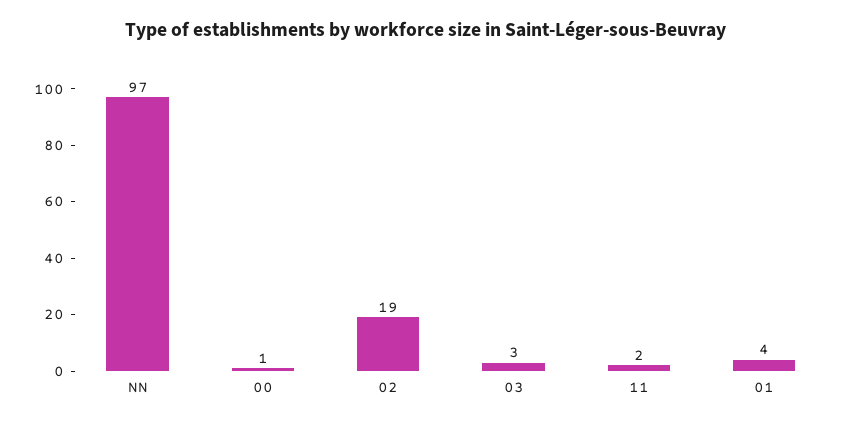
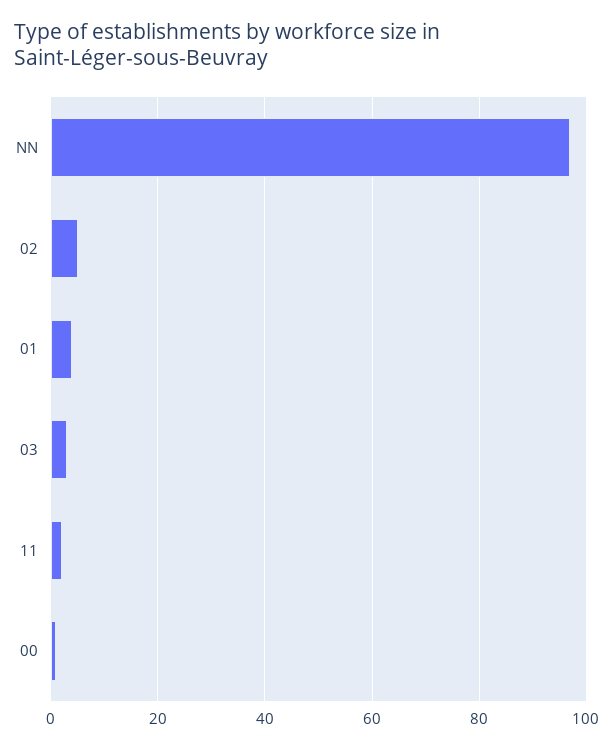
  {
    "NN": 97,
    "00": 1,
-   "02": 19,
+   "02": 5,
    "03": 3,
    "11": 2,
    "01": 4
  }

